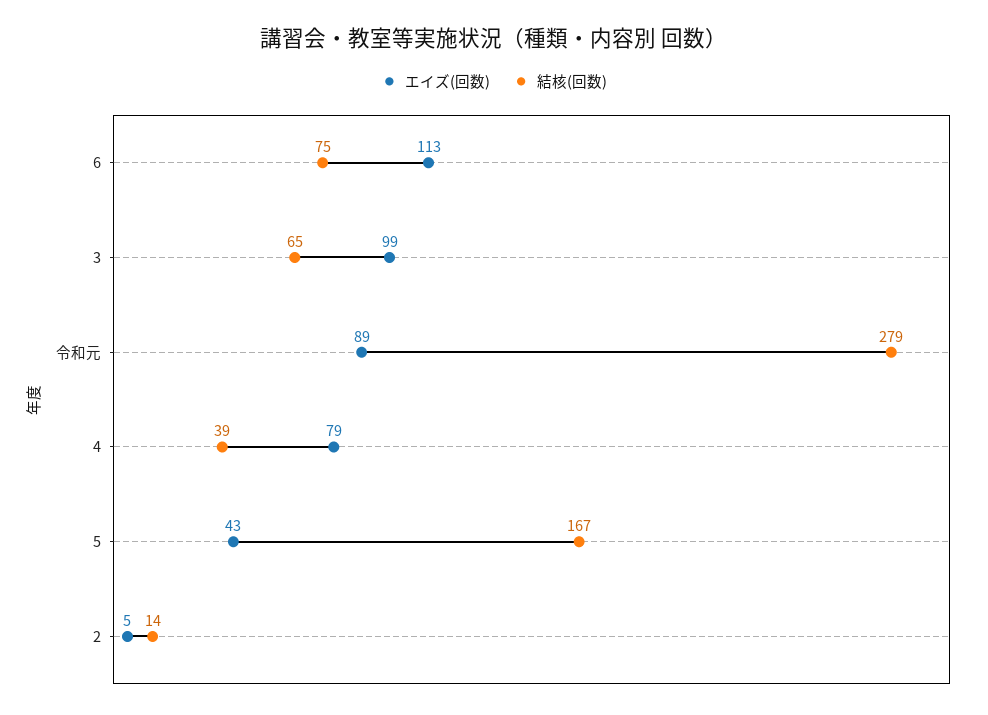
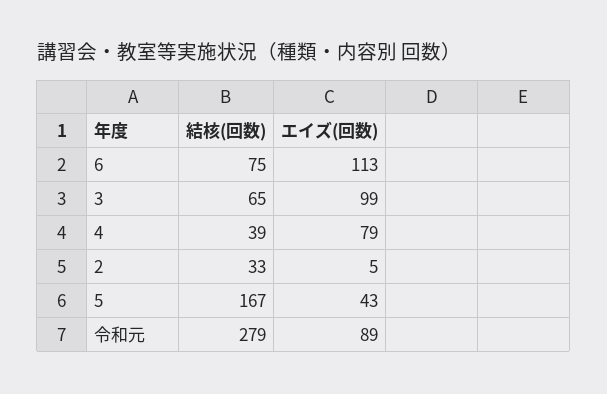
  {
    "エイズ(回数)": {
      "6": 113,
      "3": 99,
      "令和元": 89,
      "4": 79,
      "5": 43,
      "2": 5
    },
    "結核(回数)": {
      "6": 75,
      "3": 65,
      "令和元": 279,
      "4": 39,
      "5": 167,
-     "2": 14
+     "2": 33
    }
  }

